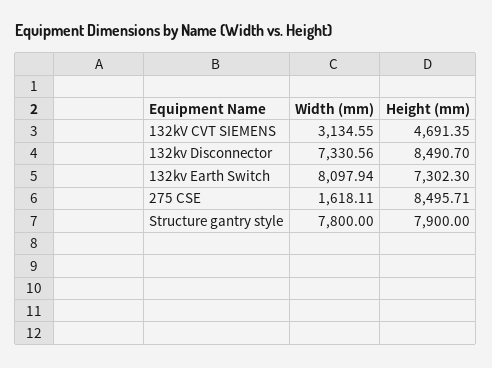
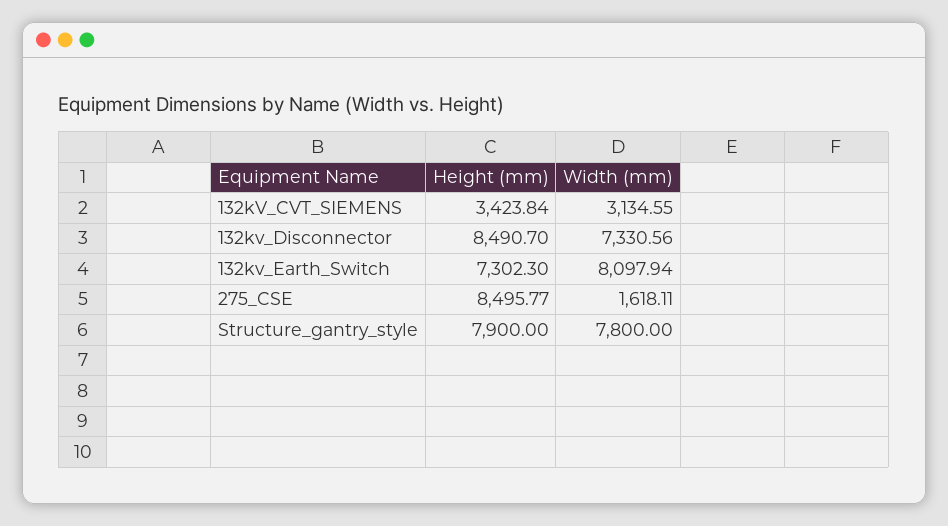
  {
    "Width (mm)": {
      "132kV CVT SIEMENS": 3134.55,
      "132kv Disconnector": 7330.56,
      "132kv Earth Switch": 8097.94,
      "275 CSE": 1618.11,
      "Structure gantry style": 7800
    },
    "Height (mm)": {
-     "132kV CVT SIEMENS": 4691.35,
+     "132kV CVT SIEMENS": 3423.84,
      "132kv Disconnector": 8490.7,
      "132kv Earth Switch": 7302.3,
-     "275 CSE": 8495.71,
+     "275 CSE": 8495.77,
      "Structure gantry style": 7900
    }
  }

